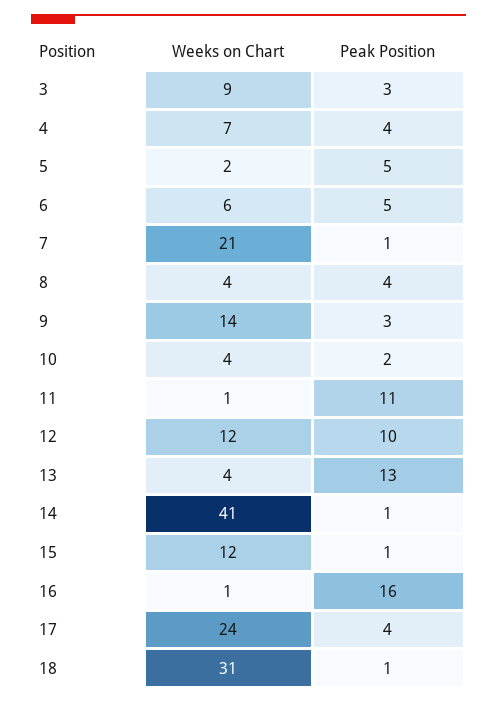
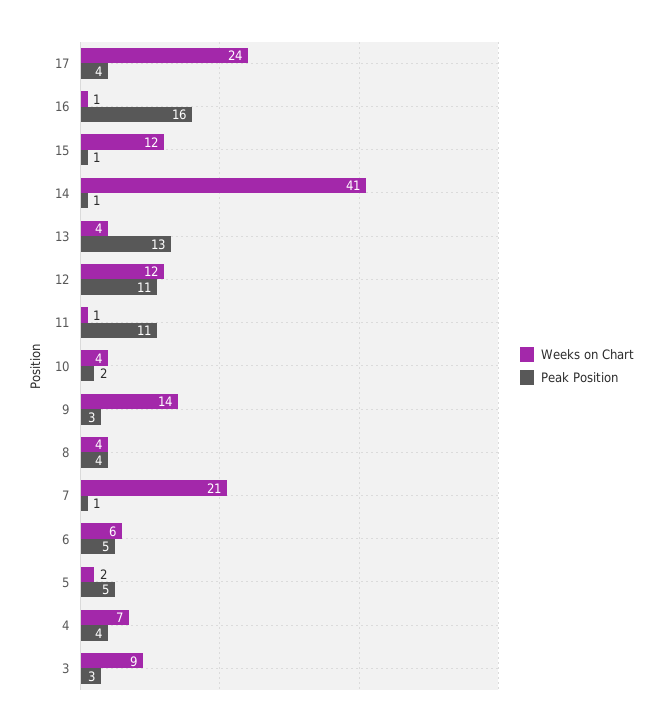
  {
    "Weeks on Chart": {
      "3": 9,
      "4": 7,
      "5": 2,
      "6": 6,
      "7": 21,
      "8": 4,
      "9": 14,
      "10": 4,
      "11": 1,
      "12": 12,
      "13": 4,
      "14": 41,
      "15": 12,
      "16": 1,
-     "17": 24,
+     "17": 24
-     "18": 31
    },
    "Peak Position": {
      "3": 3,
      "4": 4,
      "5": 5,
      "6": 5,
      "7": 1,
      "8": 4,
      "9": 3,
      "10": 2,
      "11": 11,
-     "12": 10,
+     "12": 11,
      "13": 13,
      "14": 1,
      "15": 1,
      "16": 16,
-     "17": 4,
+     "17": 4
-     "18": 1
    }
  }

